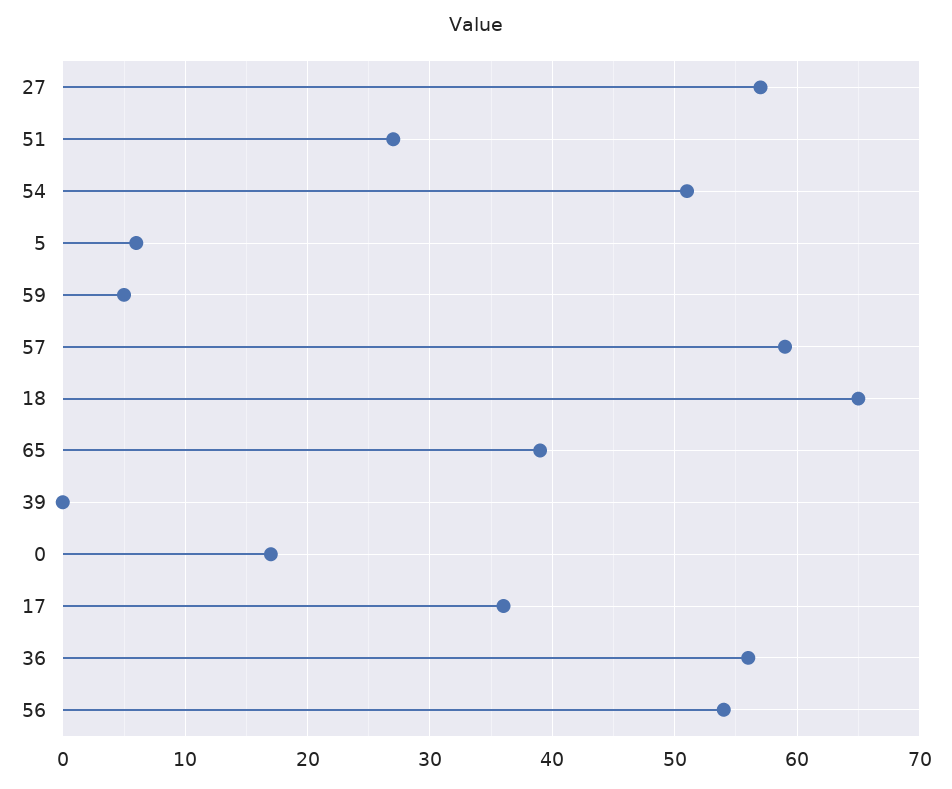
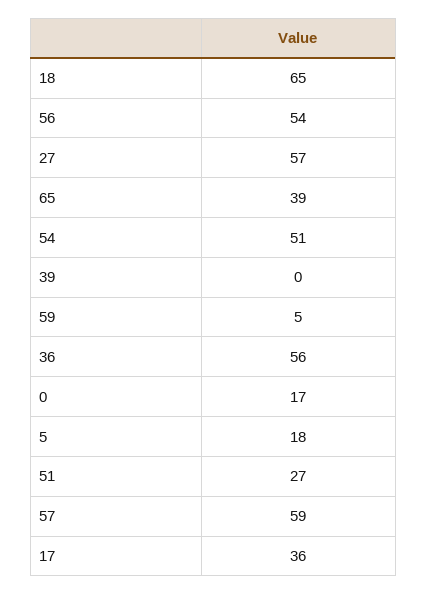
  {
    "27": 57,
    "51": 27,
    "54": 51,
-   "5": 6,
+   "5": 18,
    "59": 5,
    "57": 59,
    "18": 65,
    "65": 39,
    "39": 0,
    "0": 17,
    "17": 36,
    "36": 56,
    "56": 54
  }

